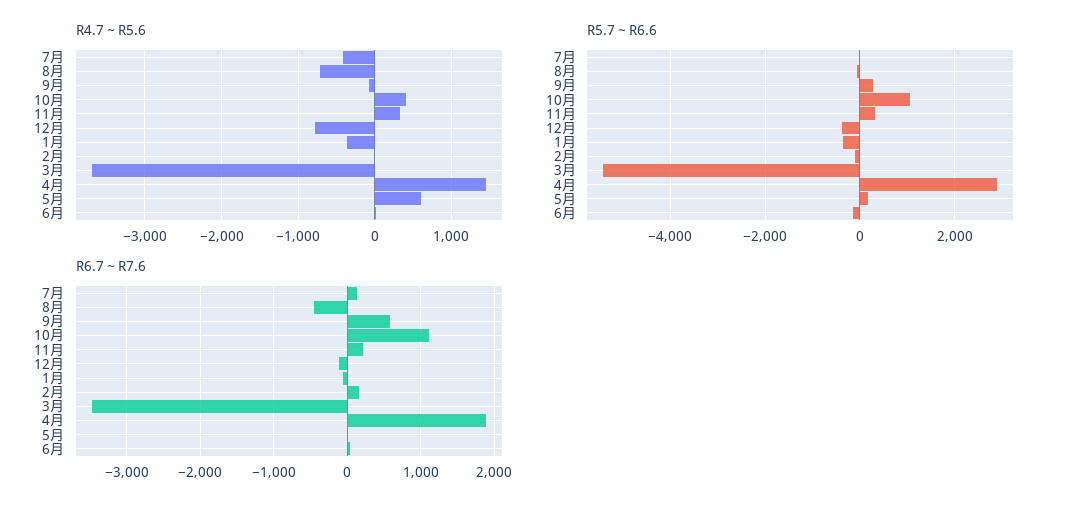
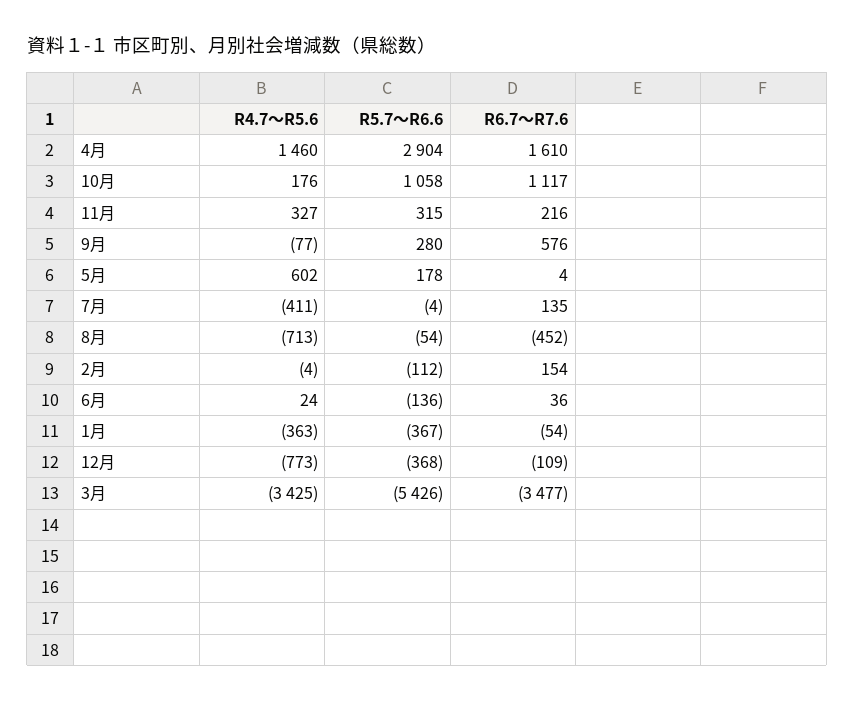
  {
    "R4.7～R5.6": {
      "7月": -411,
      "8月": -713,
      "9月": -77,
-     "10月": 400,
+     "10月": 176,
      "11月": 327,
      "12月": -773,
      "1月": -363,
      "2月": -4,
-     "3月": -3700,
+     "3月": -3425,
      "4月": 1460,
      "5月": 602,
      "6月": 24
    },
    "R5.7～R6.6": {
      "7月": -4,
      "8月": -54,
      "9月": 280,
      "10月": 1058,
      "11月": 315,
      "12月": -368,
      "1月": -367,
      "2月": -112,
      "3月": -5426,
      "4月": 2904,
      "5月": 178,
      "6月": -136
    },
    "R6.7～R7.6": {
      "7月": 135,
      "8月": -452,
      "9月": 576,
      "10月": 1117,
      "11月": 216,
      "12月": -109,
      "1月": -54,
      "2月": 154,
      "3月": -3477,
-     "4月": 1900,
+     "4月": 1610,
      "5月": 4,
      "6月": 36
    }
  }

